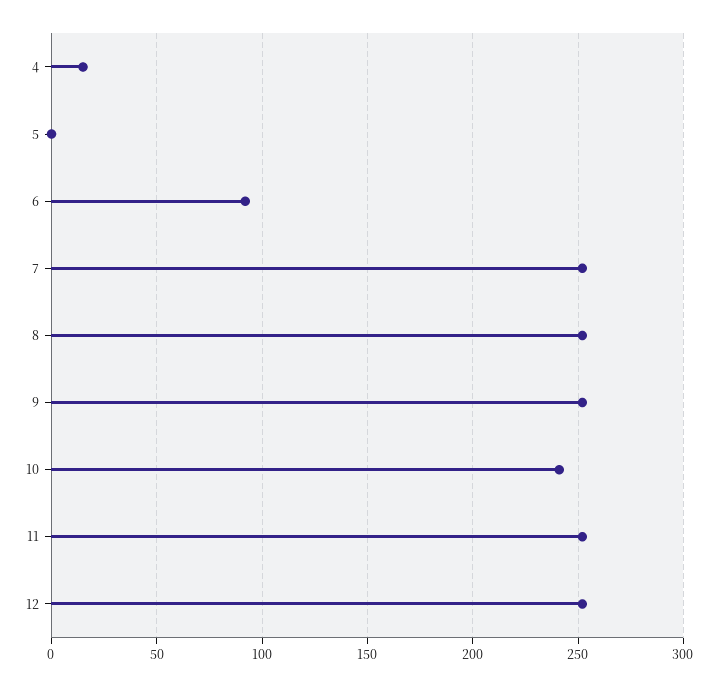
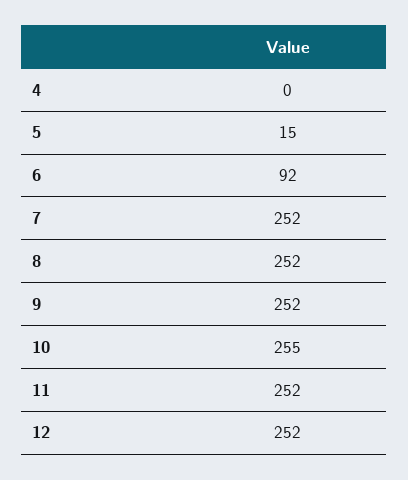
  {
-   "4": 15,
+   "4": 0,
-   "5": 0,
+   "5": 15,
    "6": 92,
    "7": 252,
    "8": 252,
    "9": 252,
-   "10": 240,
+   "10": 255,
    "11": 252,
    "12": 252
  }

